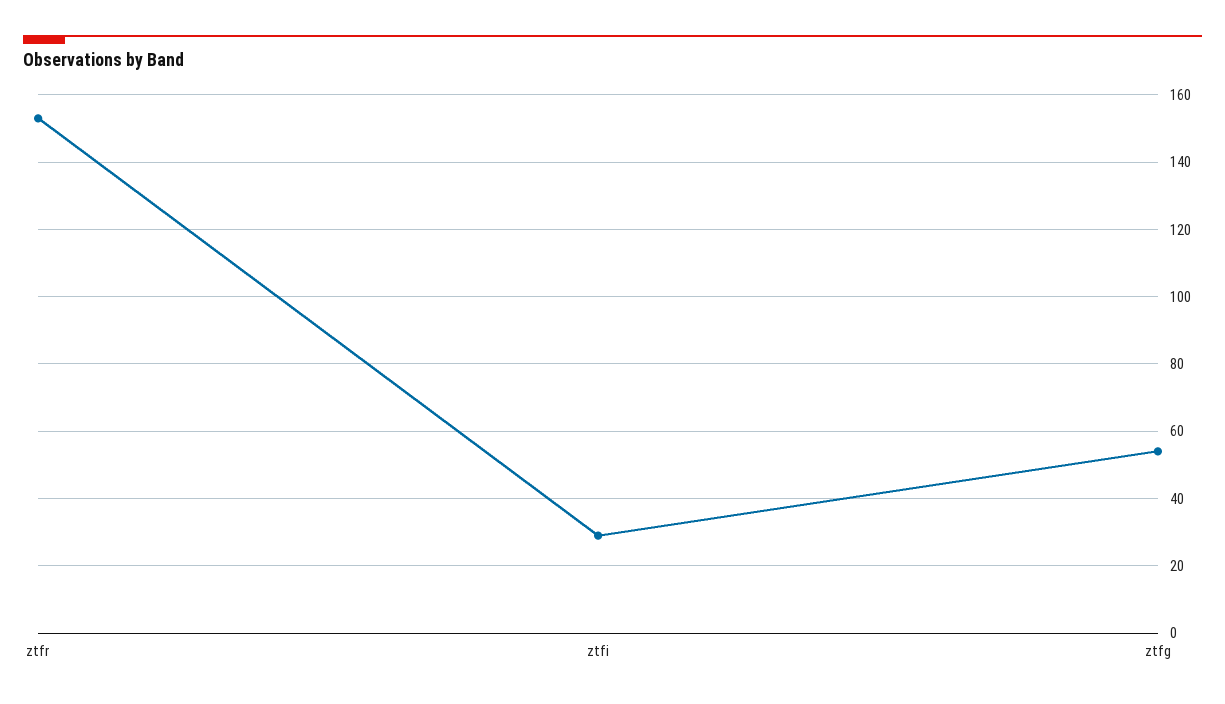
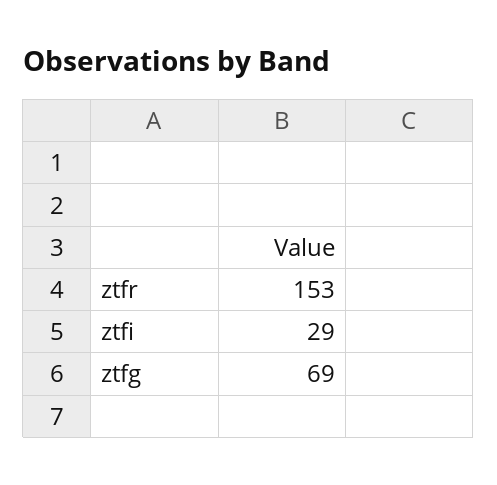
  {
    "ztfr": 153,
    "ztfi": 29,
-   "ztfg": 55
+   "ztfg": 69
  }

